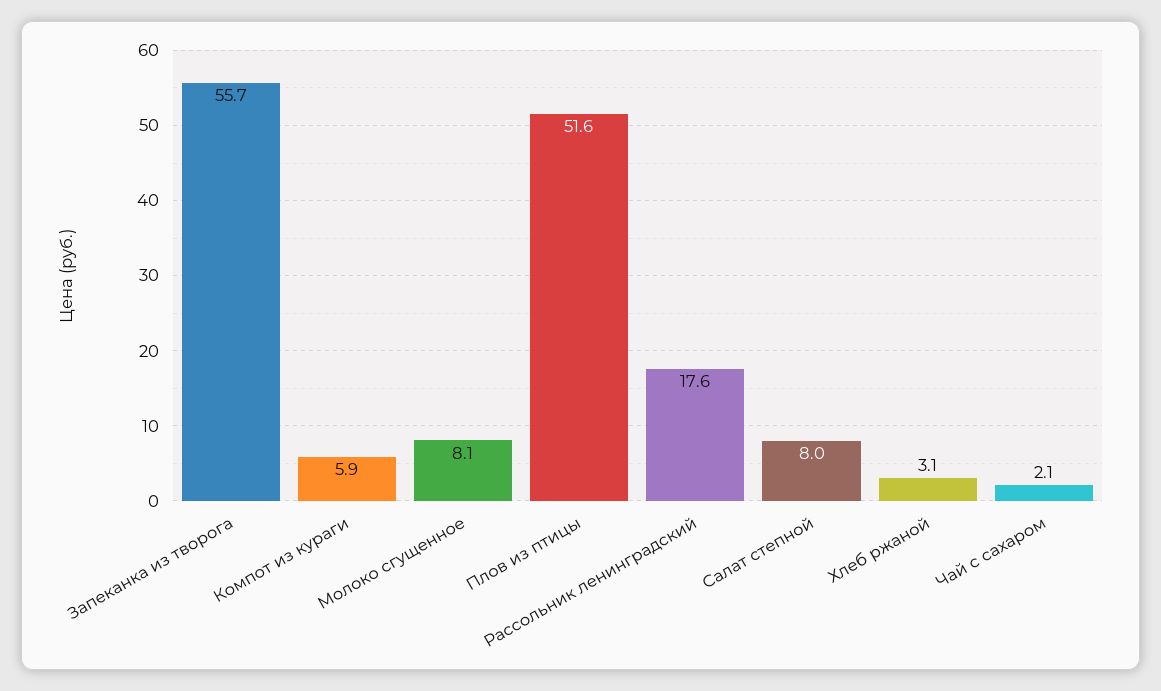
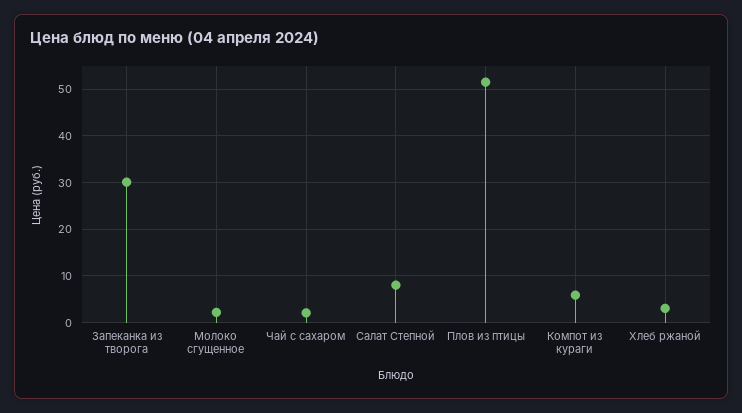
  {
-   "Запеканка из творога": 55.7,
+   "Запеканка из творога": 30,
    "Компот из кураги": 5.9,
-   "Молоко сгущенное": 8.1,
+   "Молоко сгущенное": 2,
    "Плов из птицы": 51.6,
-   "Рассольник ленинградский": 17.6,
    "Салат степной": 8,
    "Хлеб ржаной": 3.1,
    "Чай с сахаром": 2.1
  }

